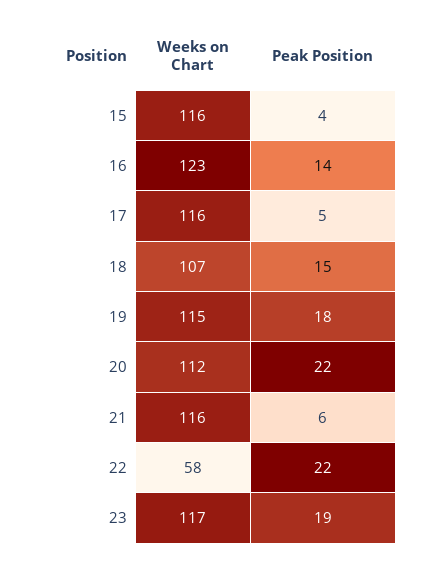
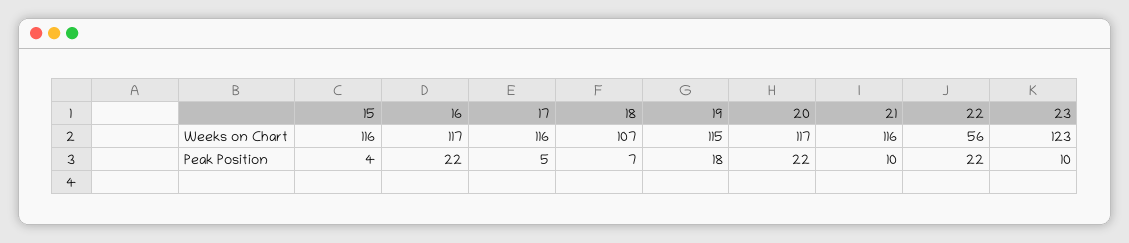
  {
    "Weeks on Chart": {
      "15": 116,
-     "16": 123,
+     "16": 117,
      "17": 116,
      "18": 107,
      "19": 115,
-     "20": 112,
+     "20": 117,
      "21": 116,
-     "22": 58,
+     "22": 56,
-     "23": 117
+     "23": 123
    },
    "Peak Position": {
      "15": 4,
-     "16": 14,
+     "16": 22,
      "17": 5,
-     "18": 15,
+     "18": 7,
      "19": 18,
      "20": 22,
-     "21": 6,
+     "21": 10,
      "22": 22,
-     "23": 19
+     "23": 10
    }
  }

